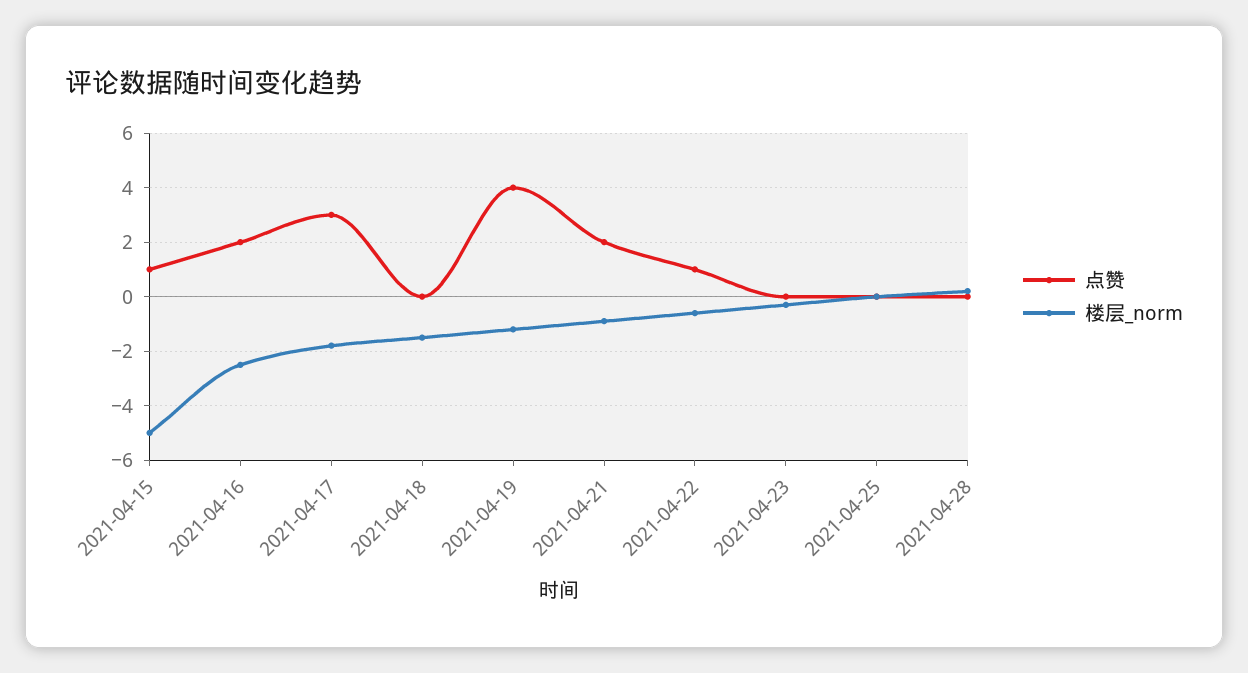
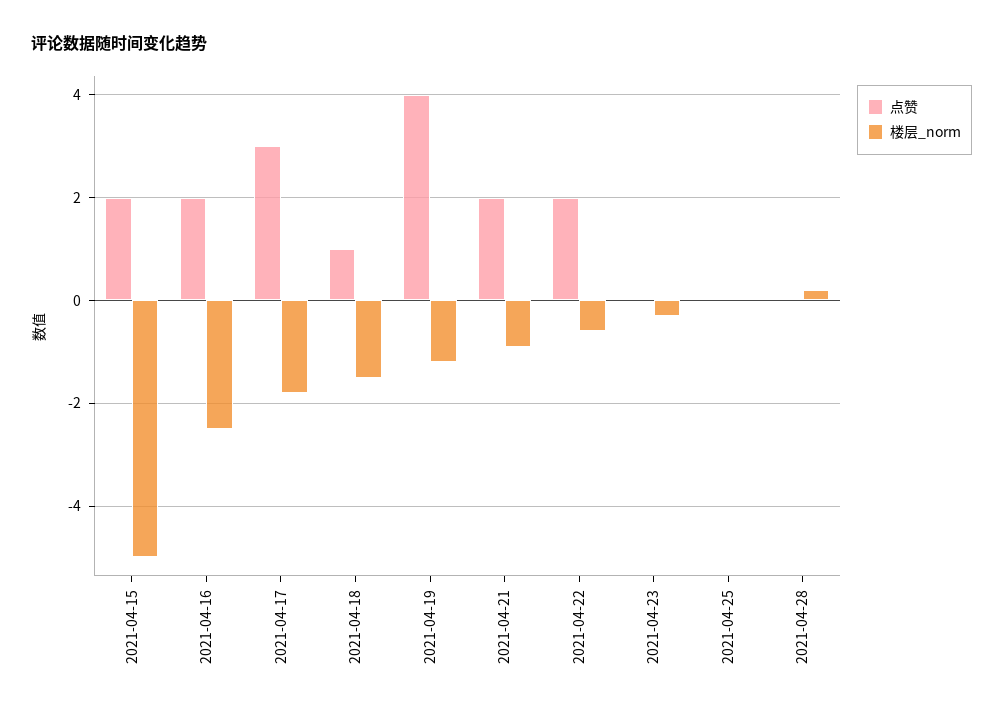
  {
    "点赞": {
-     "2021-04-15": 1,
+     "2021-04-15": 2,
      "2021-04-16": 2,
      "2021-04-17": 3,
-     "2021-04-18": 0,
+     "2021-04-18": 1,
      "2021-04-19": 4,
      "2021-04-21": 2,
-     "2021-04-22": 1,
+     "2021-04-22": 2,
      "2021-04-23": 0,
      "2021-04-25": 0,
      "2021-04-28": 0
    },
    "楼层_norm": {
      "2021-04-15": -5,
      "2021-04-16": -2.5,
      "2021-04-17": -2,
      "2021-04-18": -1.5,
      "2021-04-19": -1,
      "2021-04-21": -1,
      "2021-04-22": -0.5,
      "2021-04-23": -0.5,
      "2021-04-25": 0,
      "2021-04-28": 0
    }
  }

